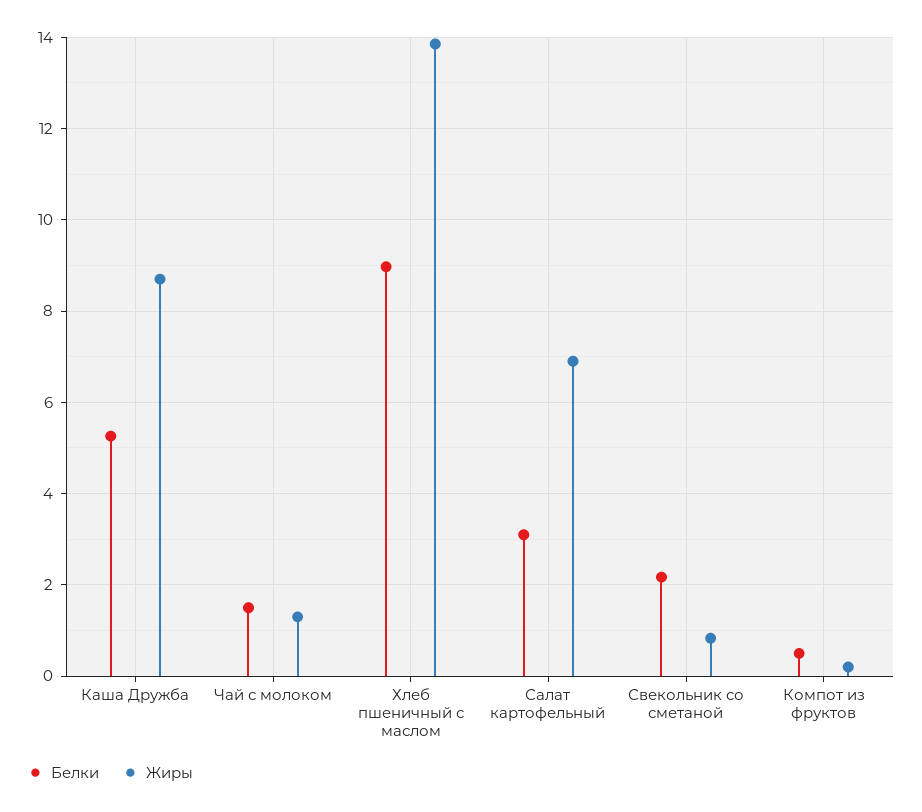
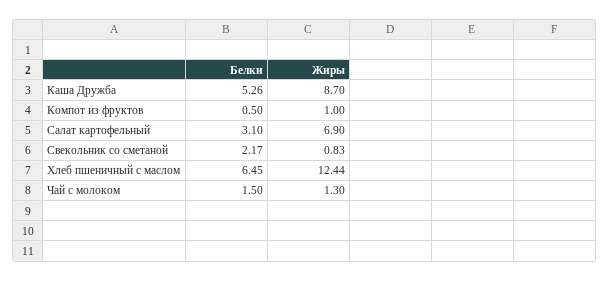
  {
    "Белки": {
      "Каша Дружба": 5.26,
      "Чай с молоком": 1.5,
-     "Хлеб пшеничный с маслом": 9,
+     "Хлеб пшеничный с маслом": 6.45,
      "Салат картофельный": 3.1,
      "Свекольник со сметаной": 2.17,
      "Компот из фруктов": 0.5
    },
    "Жиры": {
      "Каша Дружба": 8.7,
      "Чай с молоком": 1.3,
-     "Хлеб пшеничный с маслом": 13.8,
+     "Хлеб пшеничный с маслом": 12.44,
      "Салат картофельный": 6.9,
      "Свекольник со сметаной": 0.83,
-     "Компот из фруктов": 0.2
+     "Компот из фруктов": 1
    }
  }

